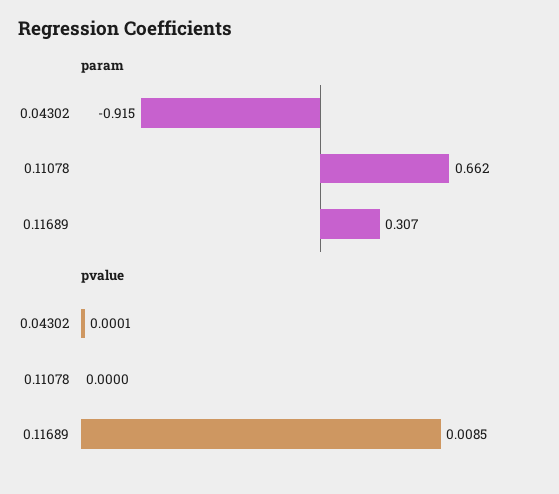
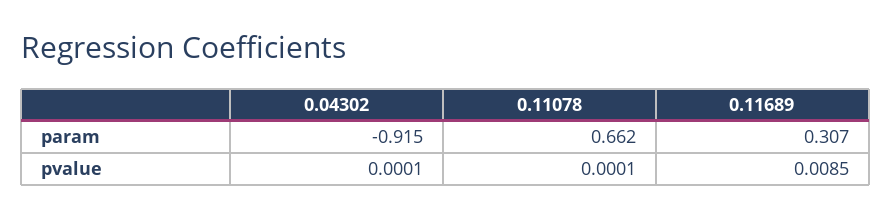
  {
    "param": {
      "0.04302": -0.915,
      "0.11078": 0.662,
      "0.11689": 0.307
    },
    "pvalue": {
      "0.04302": 0.0001,
-     "0.11078": 0,
+     "0.11078": 0.0001,
      "0.11689": 0.0085
    }
  }

